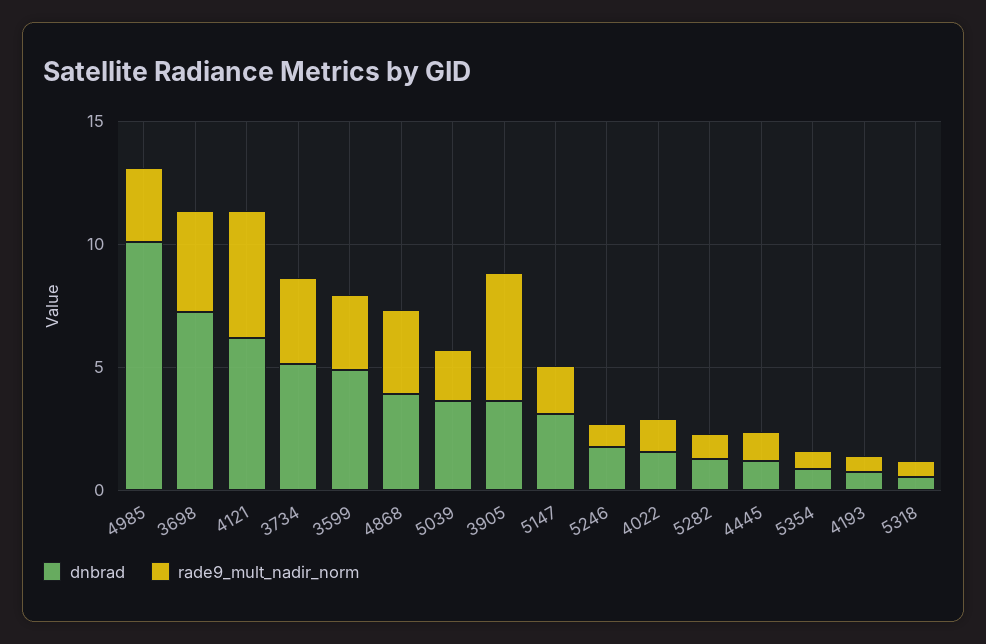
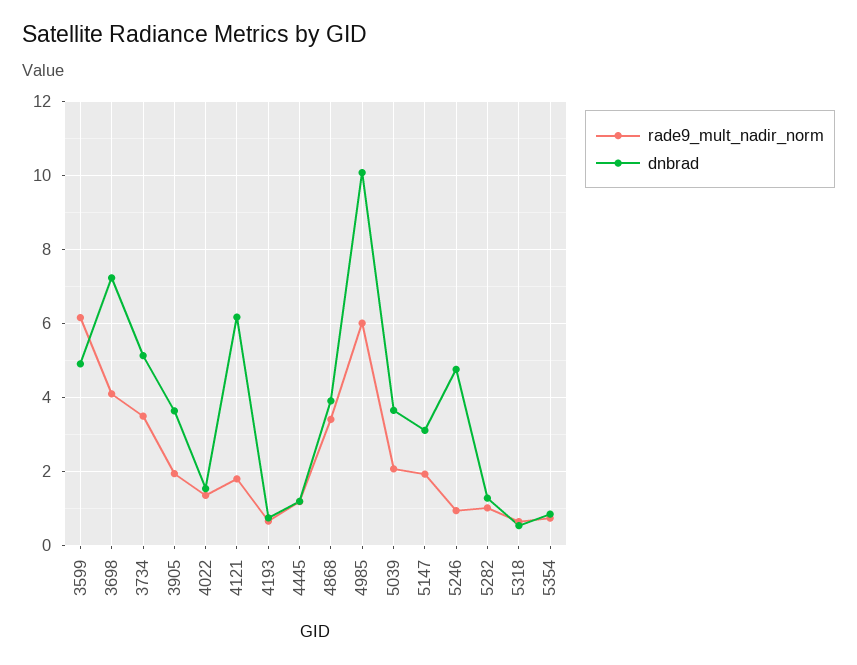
  {
    "dnbrad": {
      "4985": 10,
      "3698": 7.2,
      "4121": 6.2,
      "3734": 5.2,
      "3599": 5,
      "4868": 4,
      "5039": 3.6,
      "3905": 3.6,
      "5147": 3.2,
-     "5246": 2,
+     "5246": 4.8,
      "4022": 1.6,
      "5282": 1.2,
      "4445": 1.2,
      "5354": 0.8,
      "4193": 0.8,
      "5318": 0.6
    },
    "rade9_mult_nadir_norm": {
-     "4985": 3,
+     "4985": 6,
      "3698": 4,
-     "4121": 5,
+     "4121": 1.8,
      "3734": 3.4,
-     "3599": 3,
+     "3599": 6.2,
      "4868": 3.4,
      "5039": 2,
-     "3905": 5,
+     "3905": 2,
      "5147": 2,
      "5246": 1,
      "4022": 1.4,
      "5282": 1,
      "4445": 1.2,
      "5354": 0.8,
      "4193": 0.6,
      "5318": 0.6
    }
  }

